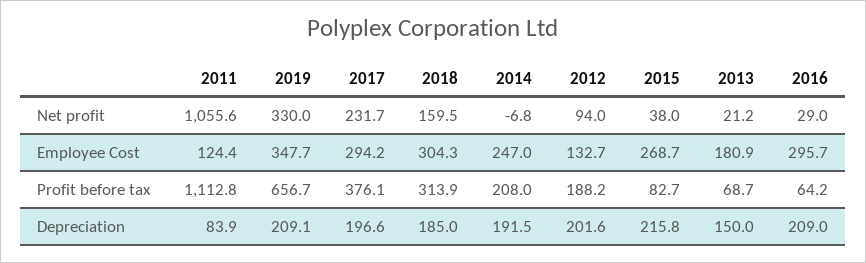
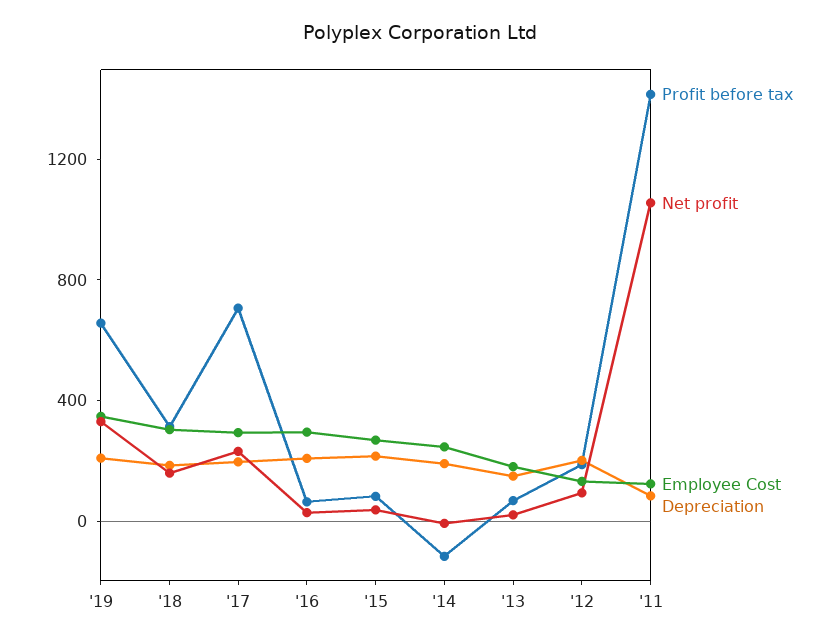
  {
    "Net profit": {
      "2011": 1055.6,
      "2019": 330,
      "2017": 231.7,
      "2018": 159.5,
      "2014": -6.8,
      "2012": 94,
      "2015": 38,
      "2013": 21.2,
      "2016": 29
    },
    "Employee Cost": {
      "2011": 124.4,
      "2019": 347.7,
      "2017": 294.2,
      "2018": 304.3,
      "2014": 247,
      "2012": 132.7,
      "2015": 268.7,
      "2013": 180.9,
      "2016": 295.7
    },
    "Profit before tax": {
-     "2011": 1112.8,
+     "2011": 1400,
      "2019": 656.7,
-     "2017": 376.1,
+     "2017": 700,
      "2018": 313.9,
-     "2014": 208,
+     "2014": -100,
      "2012": 188.2,
      "2015": 82.7,
      "2013": 68.7,
      "2016": 64.2
    },
    "Depreciation": {
      "2011": 83.9,
      "2019": 209.1,
      "2017": 196.6,
      "2018": 185,
      "2014": 191.5,
      "2012": 201.6,
      "2015": 215.8,
      "2013": 150,
      "2016": 209
    }
  }

